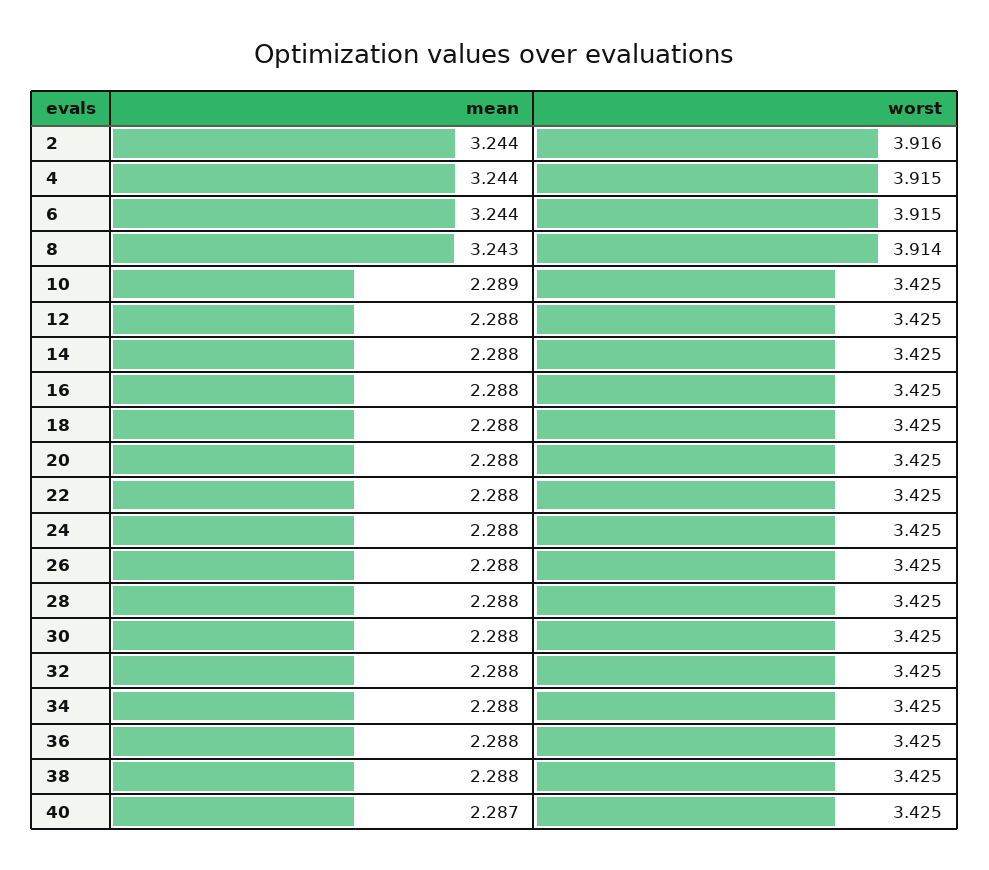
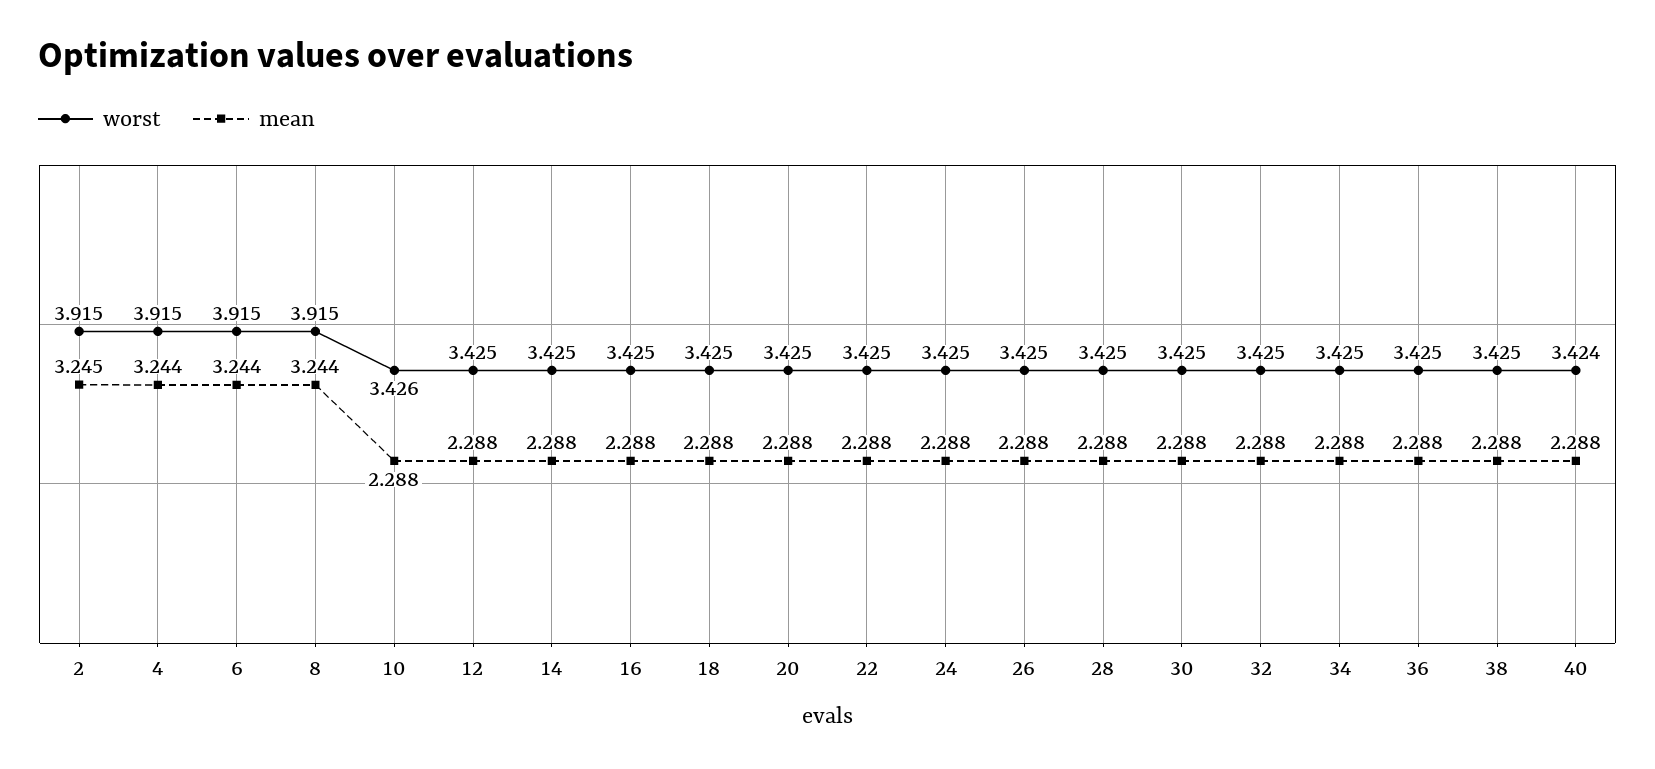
  {
    "mean": {
-     "2": 3.244,
+     "2": 3.245,
      "4": 3.244,
      "6": 3.244,
-     "8": 3.243,
+     "8": 3.244,
-     "10": 2.289,
+     "10": 2.288,
      "12": 2.288,
      "14": 2.288,
      "16": 2.288,
      "18": 2.288,
      "20": 2.288,
      "22": 2.288,
      "24": 2.288,
      "26": 2.288,
      "28": 2.288,
      "30": 2.288,
      "32": 2.288,
      "34": 2.288,
      "36": 2.288,
      "38": 2.288,
-     "40": 2.287
+     "40": 2.288
    },
    "worst": {
-     "2": 3.916,
+     "2": 3.915,
      "4": 3.915,
      "6": 3.915,
-     "8": 3.914,
+     "8": 3.915,
-     "10": 3.425,
+     "10": 3.426,
      "12": 3.425,
      "14": 3.425,
      "16": 3.425,
      "18": 3.425,
      "20": 3.425,
      "22": 3.425,
      "24": 3.425,
      "26": 3.425,
      "28": 3.425,
      "30": 3.425,
      "32": 3.425,
      "34": 3.425,
      "36": 3.425,
      "38": 3.425,
-     "40": 3.425
+     "40": 3.424
    }
  }

